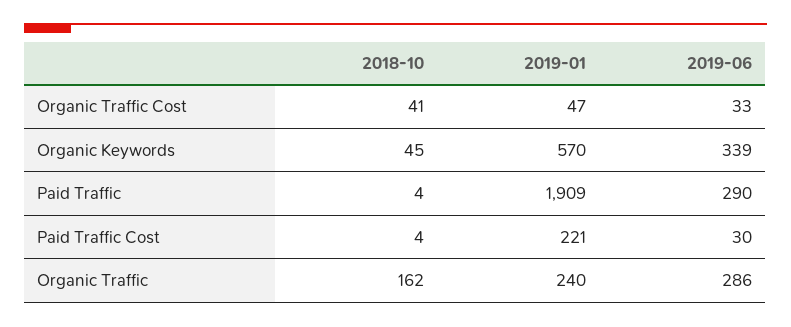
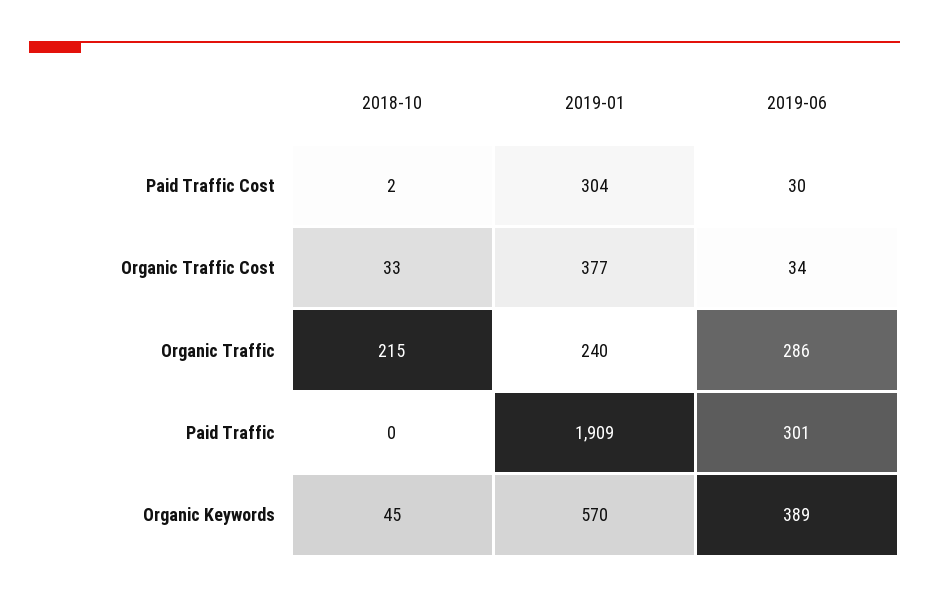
  {
    "2018-10": {
-     "Organic Traffic Cost": 41,
+     "Organic Traffic Cost": 33,
      "Organic Keywords": 45,
-     "Paid Traffic": 4,
+     "Paid Traffic": 0,
-     "Paid Traffic Cost": 4,
+     "Paid Traffic Cost": 2,
-     "Organic Traffic": 162
+     "Organic Traffic": 215
    },
    "2019-01": {
-     "Organic Traffic Cost": 47,
+     "Organic Traffic Cost": 377,
      "Organic Keywords": 570,
      "Paid Traffic": 1909,
-     "Paid Traffic Cost": 221,
+     "Paid Traffic Cost": 304,
      "Organic Traffic": 240
    },
    "2019-06": {
-     "Organic Traffic Cost": 33,
+     "Organic Traffic Cost": 34,
-     "Organic Keywords": 339,
+     "Organic Keywords": 389,
-     "Paid Traffic": 290,
+     "Paid Traffic": 301,
      "Paid Traffic Cost": 30,
      "Organic Traffic": 286
    }
  }

